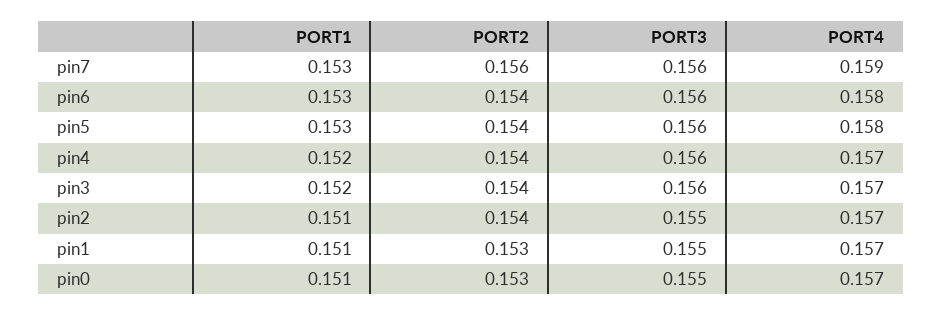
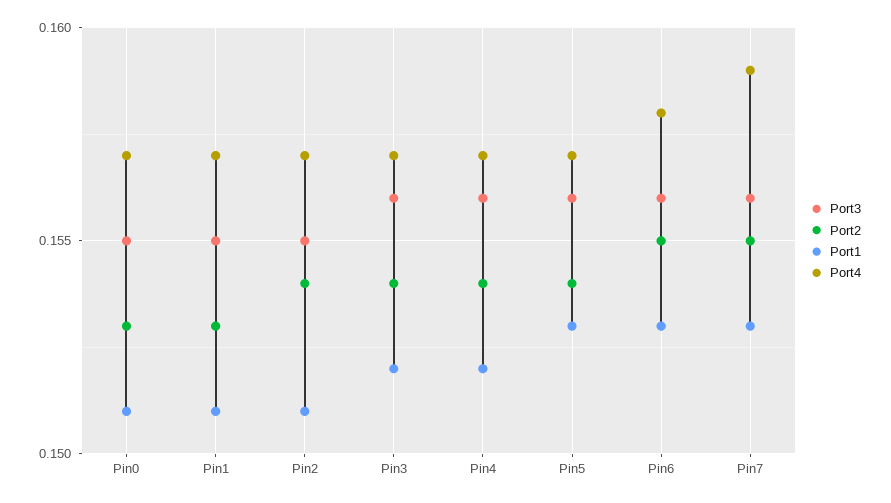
  {
    "PORT1": {
      "pin7": 0.153,
      "pin6": 0.153,
      "pin5": 0.153,
      "pin4": 0.152,
      "pin3": 0.152,
      "pin2": 0.151,
      "pin1": 0.151,
      "pin0": 0.151
    },
    "PORT2": {
-     "pin7": 0.156,
+     "pin7": 0.155,
-     "pin6": 0.154,
+     "pin6": 0.155,
      "pin5": 0.154,
      "pin4": 0.154,
      "pin3": 0.154,
      "pin2": 0.154,
      "pin1": 0.153,
      "pin0": 0.153
    },
    "PORT3": {
      "pin7": 0.156,
      "pin6": 0.156,
      "pin5": 0.156,
      "pin4": 0.156,
      "pin3": 0.156,
      "pin2": 0.155,
      "pin1": 0.155,
      "pin0": 0.155
    },
    "PORT4": {
      "pin7": 0.159,
      "pin6": 0.158,
-     "pin5": 0.158,
+     "pin5": 0.157,
      "pin4": 0.157,
      "pin3": 0.157,
      "pin2": 0.157,
      "pin1": 0.157,
      "pin0": 0.157
    }
  }

